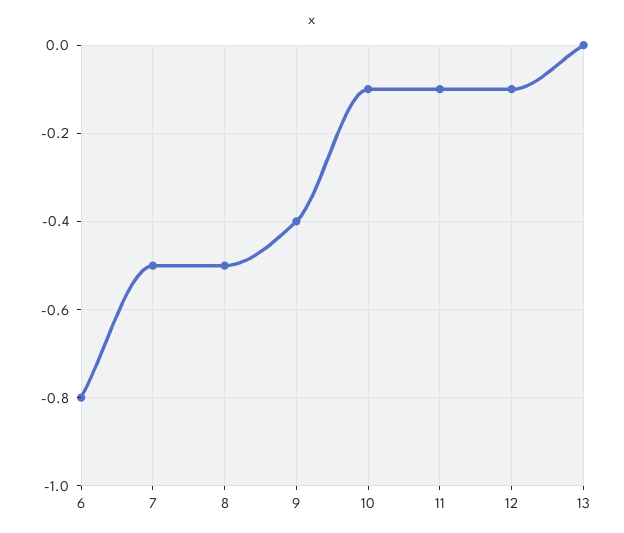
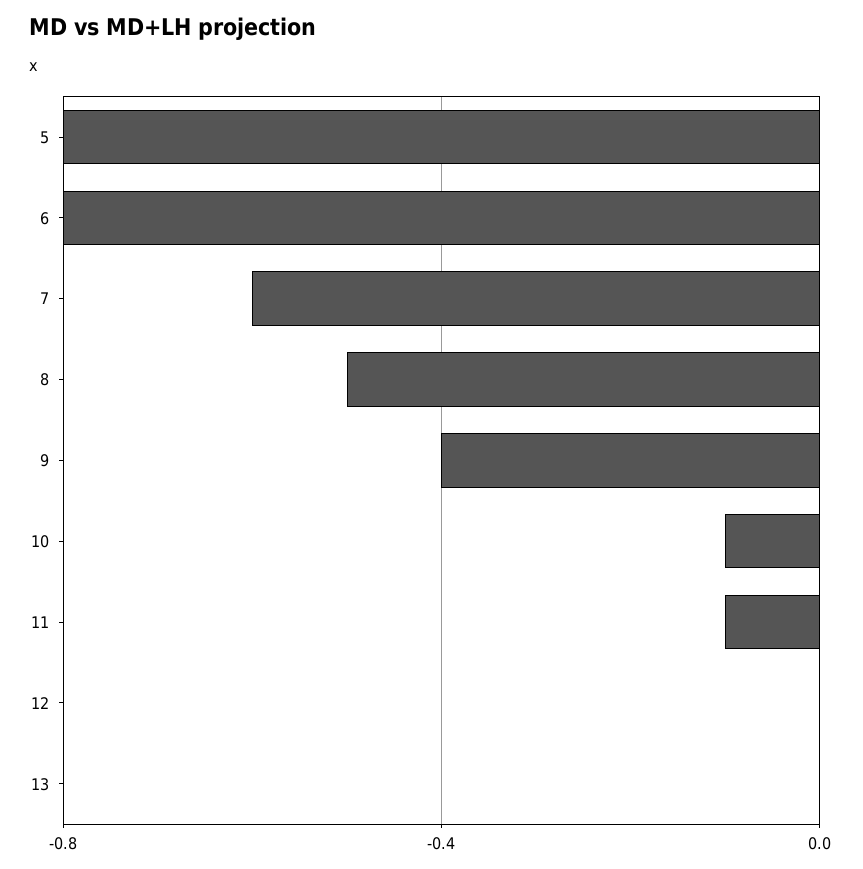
  {
    "6": -0.8,
-   "7": -0.5,
+   "7": -0.6,
    "8": -0.5,
    "9": -0.4,
    "10": -0.1,
    "11": -0.1,
-   "12": -0.1,
+   "12": 0,
-   "13": 0
+   "13": 0,
+   "5": -0.8
  }

